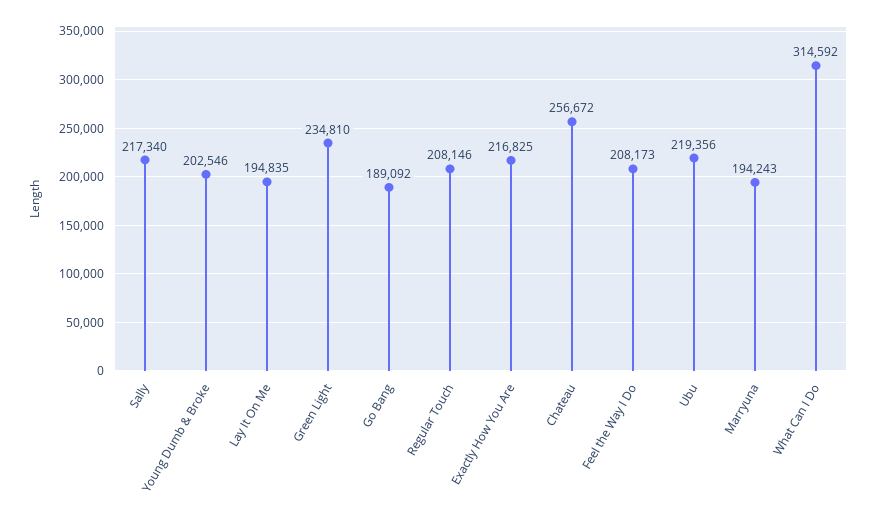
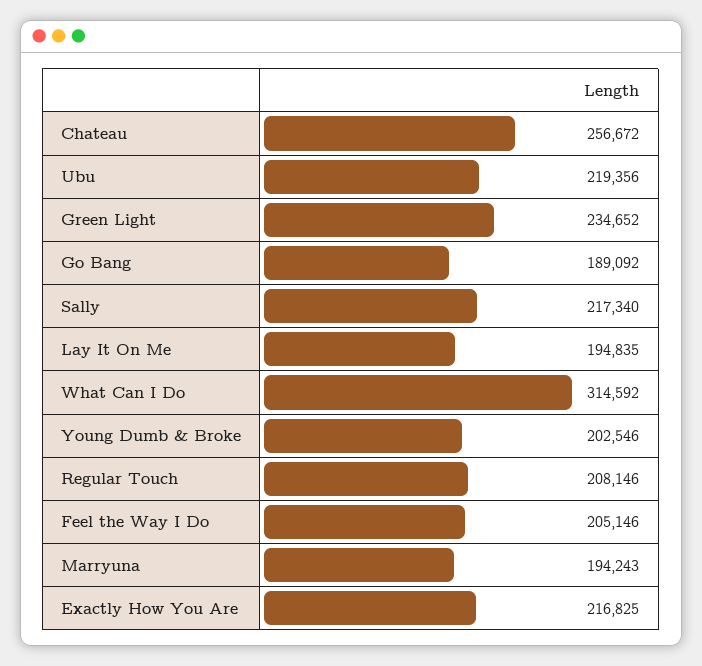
  {
    "Sally": 217340,
    "Young Dumb & Broke": 202546,
    "Lay It On Me": 194835,
-   "Green Light": 234810,
+   "Green Light": 234652,
    "Go Bang": 189092,
    "Regular Touch": 208146,
    "Exactly How You Are": 216825,
    "Chateau": 256672,
-   "Feel the Way I Do": 208173,
+   "Feel the Way I Do": 205146,
    "Ubu": 219356,
    "Marryuna": 194243,
    "What Can I Do": 314592
  }

